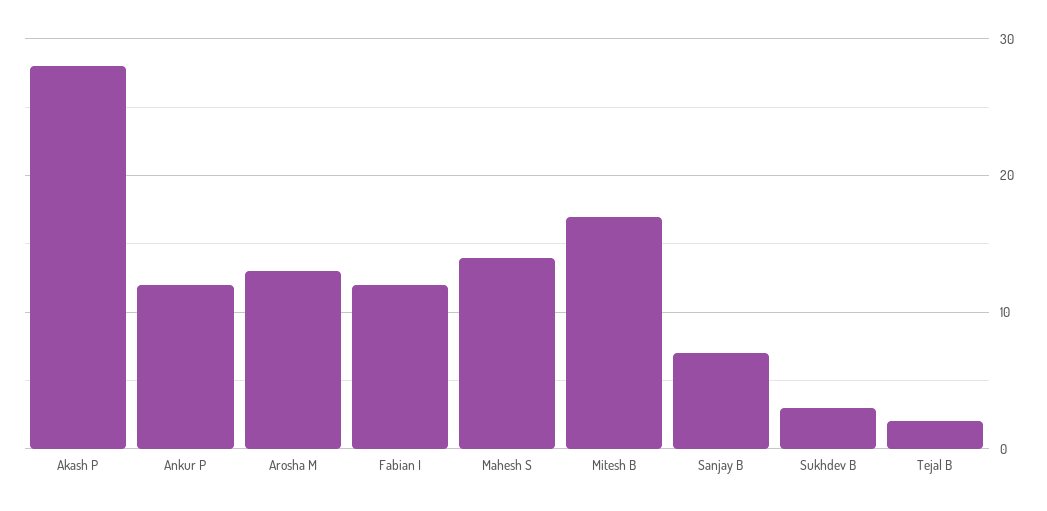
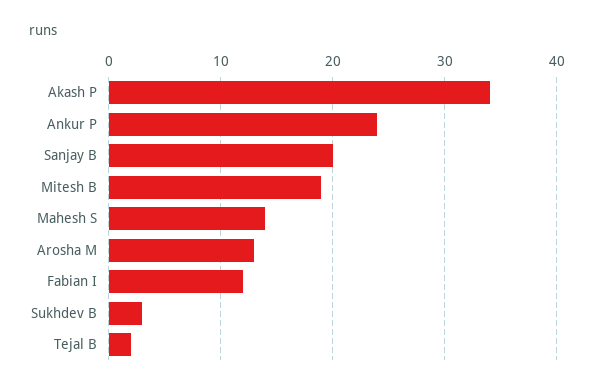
  {
-   "Akash P": 28,
+   "Akash P": 34,
-   "Ankur P": 12,
+   "Ankur P": 24,
    "Arosha M": 13,
    "Fabian I": 12,
    "Mahesh S": 14,
-   "Mitesh B": 17,
+   "Mitesh B": 19,
-   "Sanjay B": 7,
+   "Sanjay B": 20,
    "Sukhdev B": 3,
    "Tejal B": 2
  }

